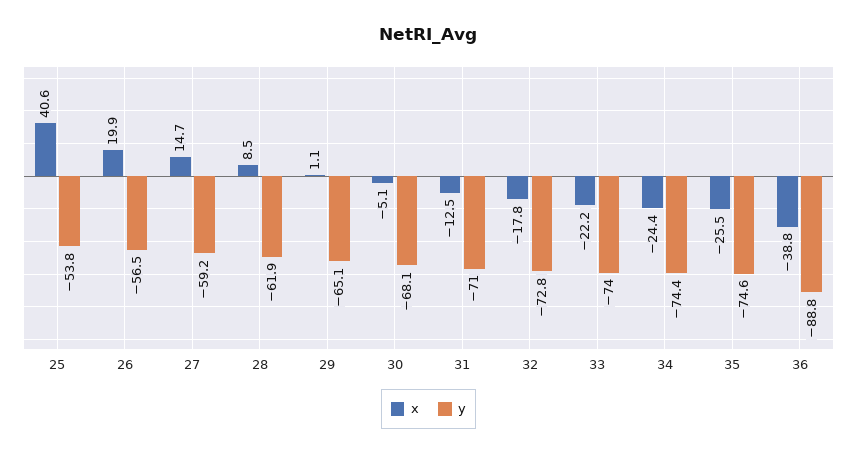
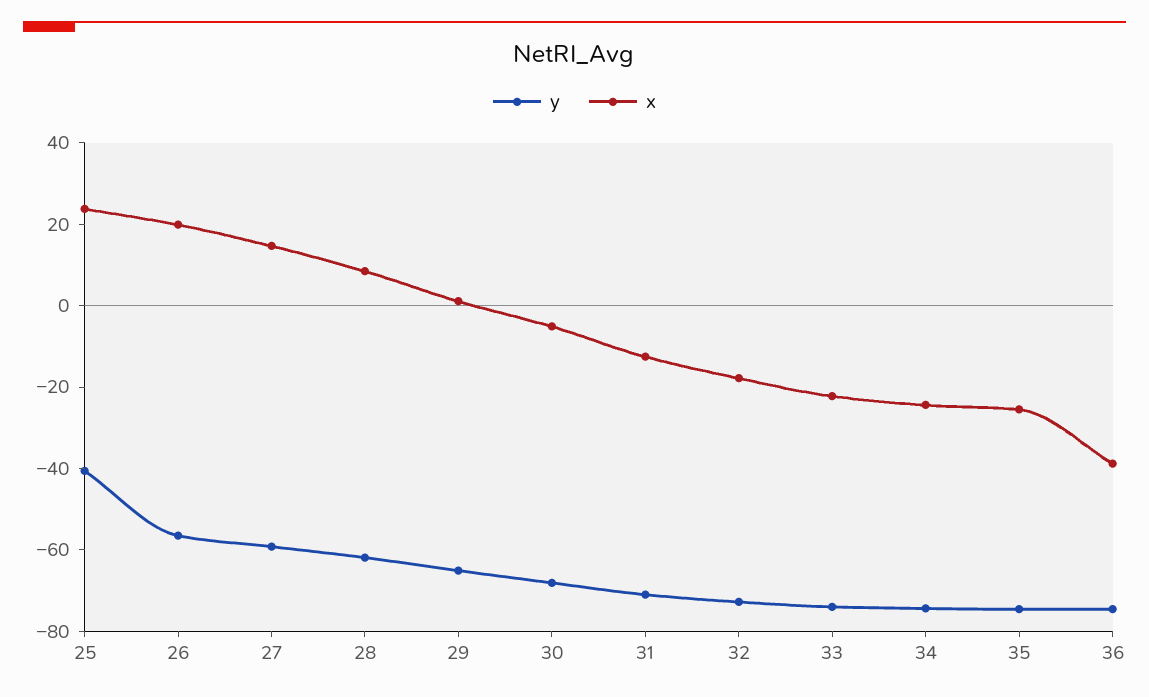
  {
    "x": {
-     "25": 40.6,
+     "25": 25,
      "26": 19.9,
      "27": 14.7,
      "28": 8.5,
      "29": 1.1,
      "30": -5.1,
      "31": -12.5,
      "32": -17.8,
      "33": -22.2,
      "34": -24.4,
      "35": -25.5,
      "36": -38.8
    },
    "y": {
-     "25": -53.8,
+     "25": -40,
      "26": -56.5,
      "27": -59.2,
      "28": -61.9,
      "29": -65.1,
      "30": -68.1,
      "31": -71,
      "32": -72.8,
      "33": -74,
      "34": -74.4,
      "35": -74.6,
-     "36": -88.8
+     "36": -75
    }
  }

